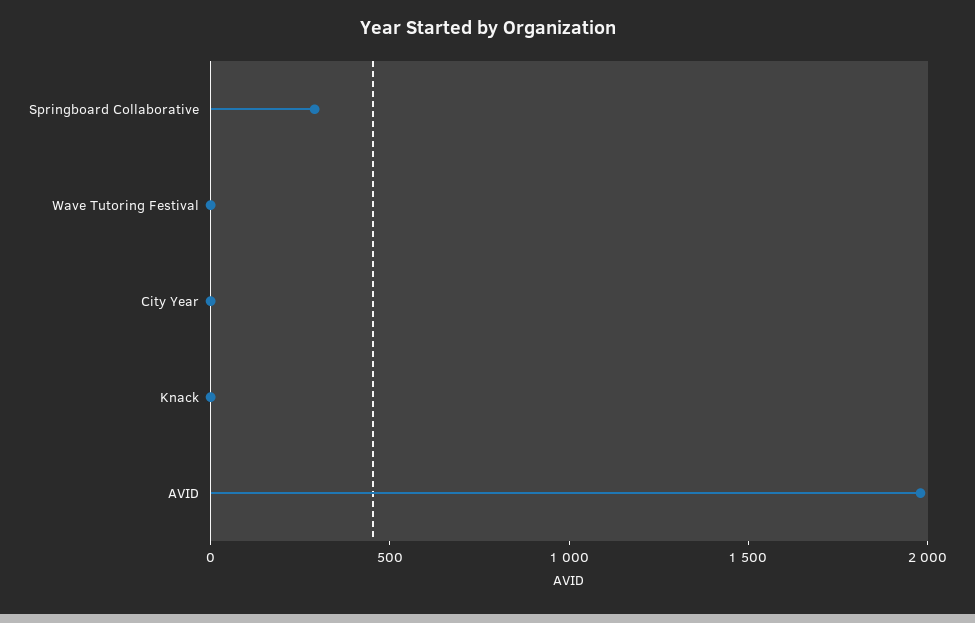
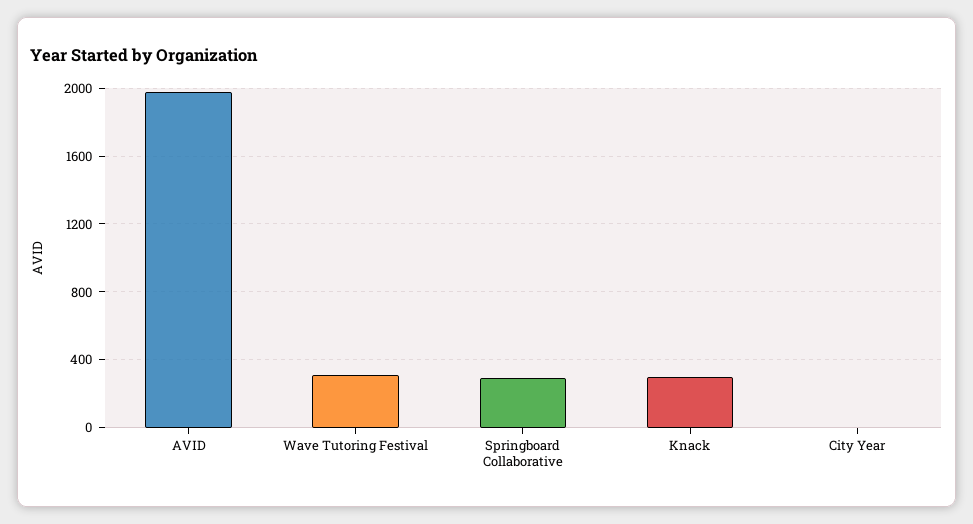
  {
    "Springboard Collaborative": 300,
-   "Wave Tutoring Festival": 0,
+   "Wave Tutoring Festival": 300,
    "City Year": 0,
-   "Knack": 0,
+   "Knack": 300,
    "AVID": 2000
  }

